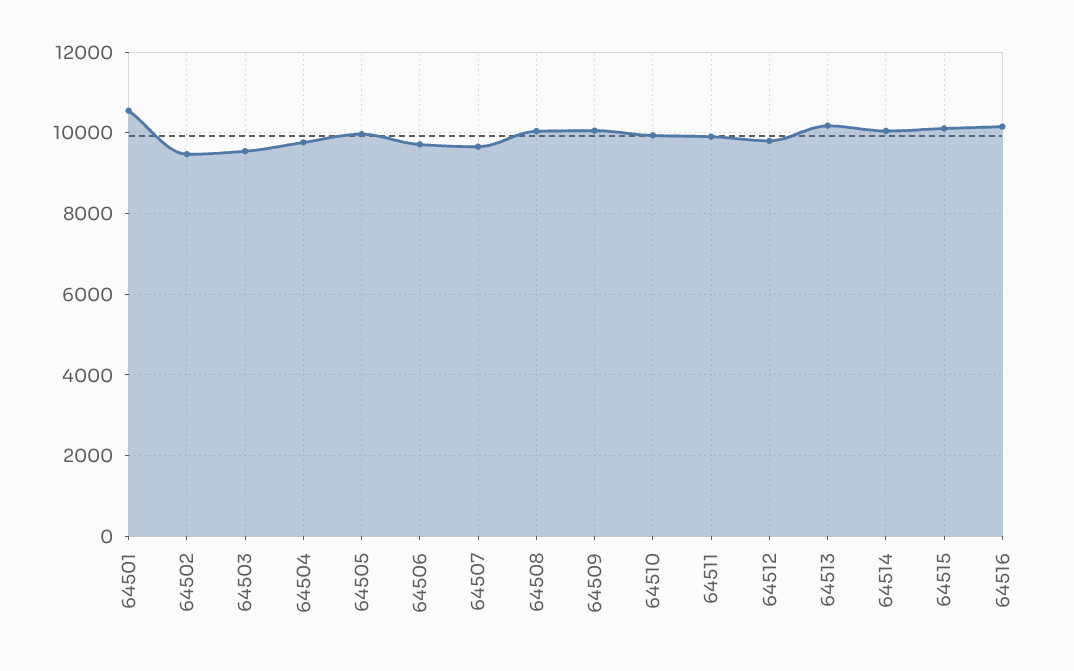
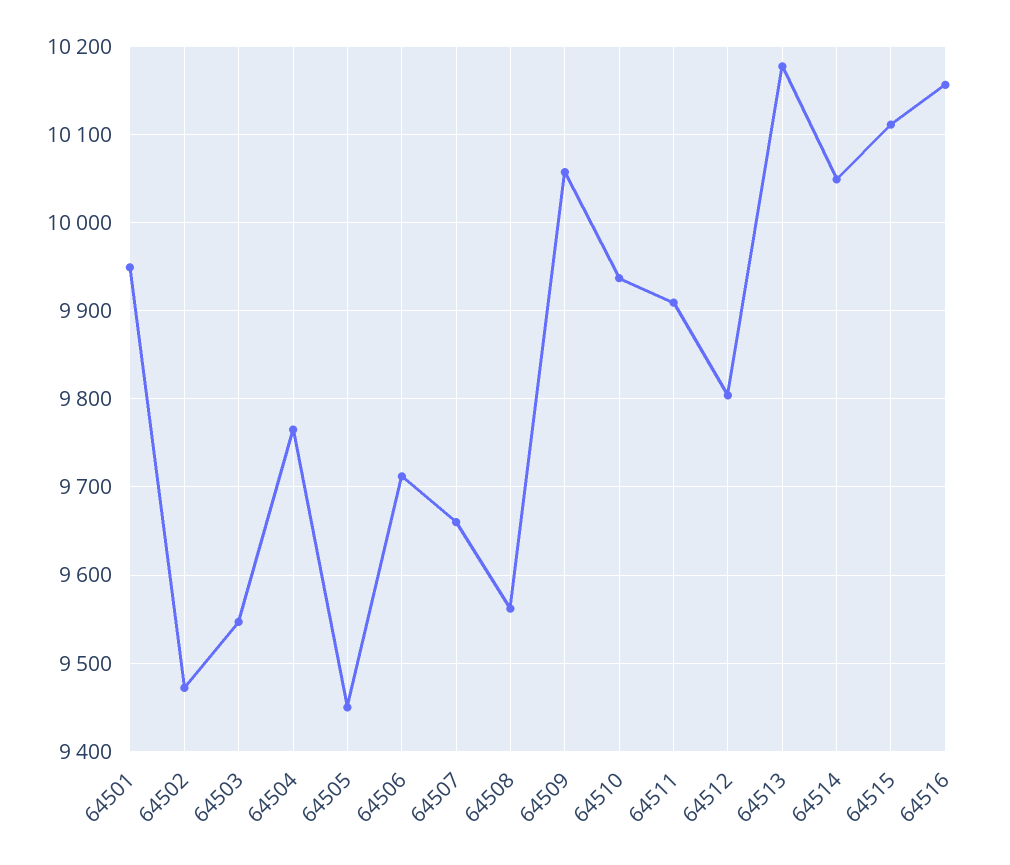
  {
-   "64501": 10600,
+   "64501": 9950,
    "64502": 9470,
    "64503": 9550,
    "64504": 9770,
-   "64505": 10000,
+   "64505": 9450,
    "64506": 9710,
    "64507": 9660,
-   "64508": 10000,
+   "64508": 9560,
    "64509": 10060,
    "64510": 9940,
    "64511": 9910,
    "64512": 9800,
    "64513": 10180,
    "64514": 10050,
    "64515": 10110,
    "64516": 10160
  }

